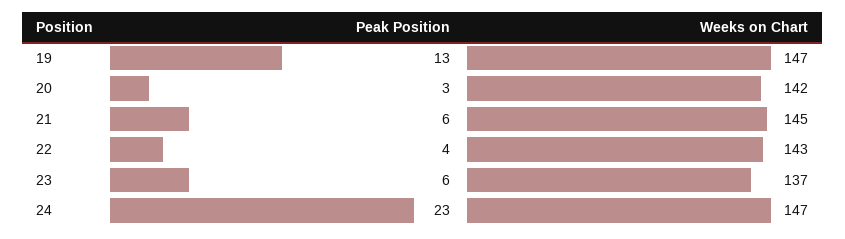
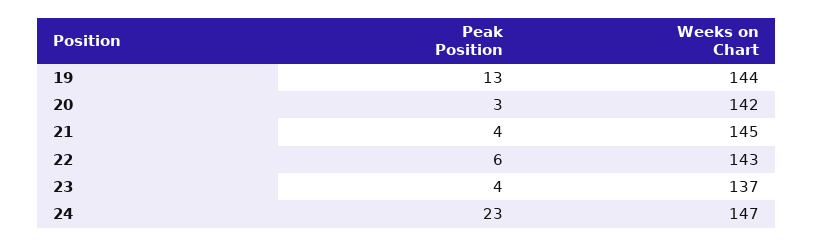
  {
    "Peak Position": {
      "19": 13,
      "20": 3,
-     "21": 6,
+     "21": 4,
-     "22": 4,
+     "22": 6,
-     "23": 6,
+     "23": 4,
      "24": 23
    },
    "Weeks on Chart": {
-     "19": 147,
+     "19": 144,
      "20": 142,
      "21": 145,
      "22": 143,
      "23": 137,
      "24": 147
    }
  }

